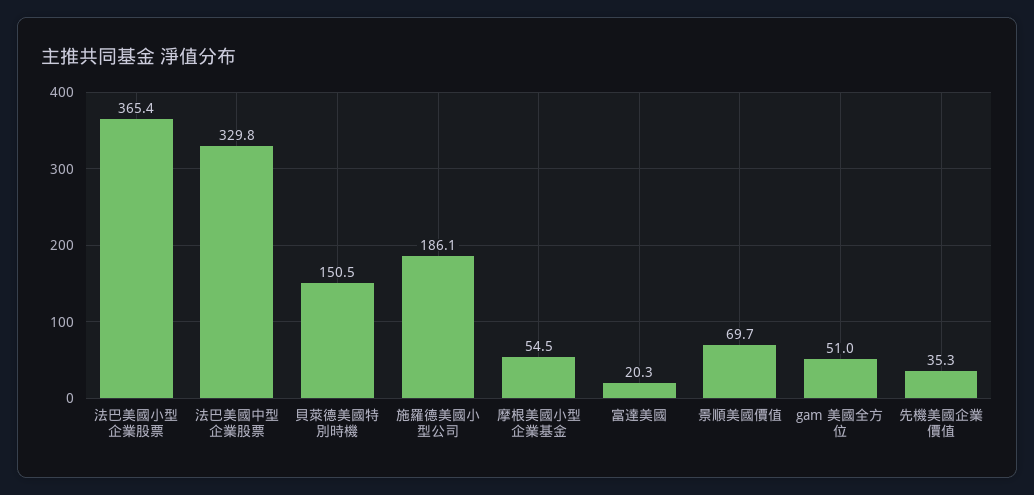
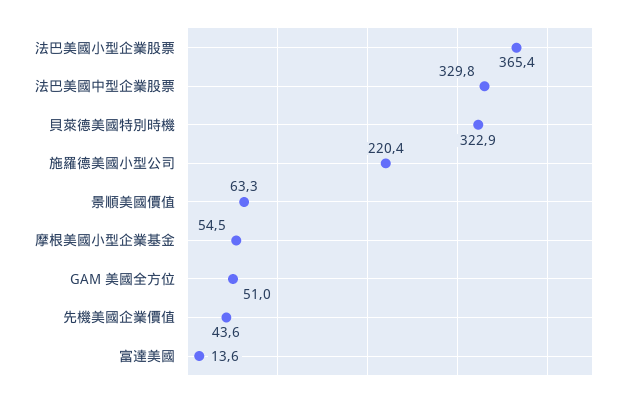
  {
    "法巴美國小型企業股票": 365.4,
    "法巴美國中型企業股票": 329.8,
-   "貝萊德美國特別時機": 150.5,
+   "貝萊德美國特別時機": 322.9,
-   "施羅德美國小型公司": 186.1,
+   "施羅德美國小型公司": 220.4,
    "摩根美國小型企業基金": 54.5,
-   "富達美國": 20.3,
+   "富達美國": 13.6,
-   "景順美國價值": 69.7,
+   "景順美國價值": 63.3,
    "gam 美國全方位": 51,
-   "先機美國企業價值": 35.3
+   "先機美國企業價值": 43.6
  }

